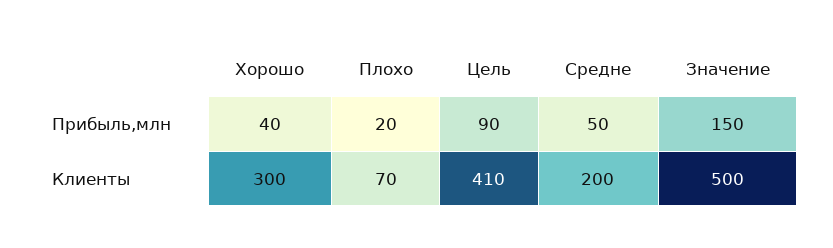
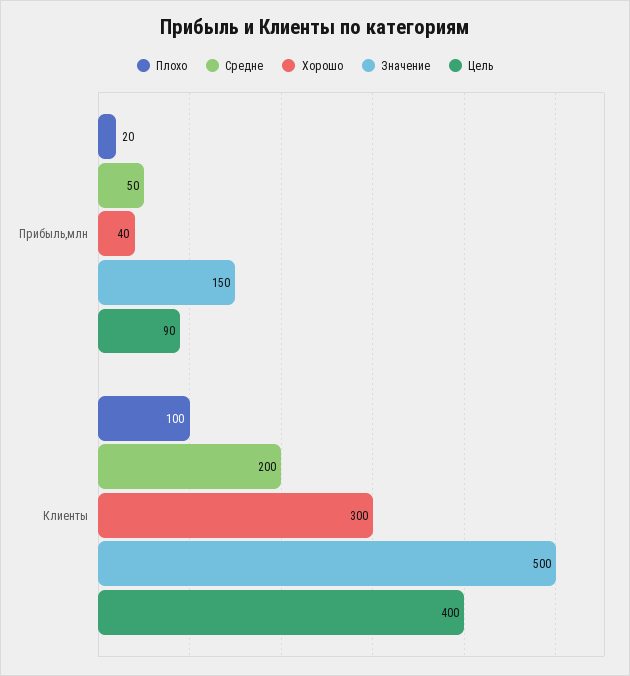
  {
    "Хорошо": {
      "Прибыль,млн": 40,
      "Клиенты": 300
    },
    "Плохо": {
      "Прибыль,млн": 20,
-     "Клиенты": 70
+     "Клиенты": 100
    },
    "Цель": {
      "Прибыль,млн": 90,
-     "Клиенты": 410
+     "Клиенты": 400
    },
    "Средне": {
      "Прибыль,млн": 50,
      "Клиенты": 200
    },
    "Значение": {
      "Прибыль,млн": 150,
      "Клиенты": 500
    }
  }

